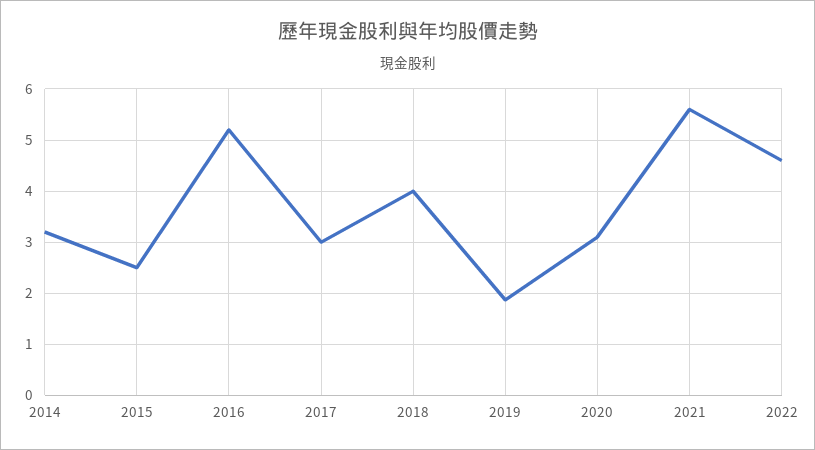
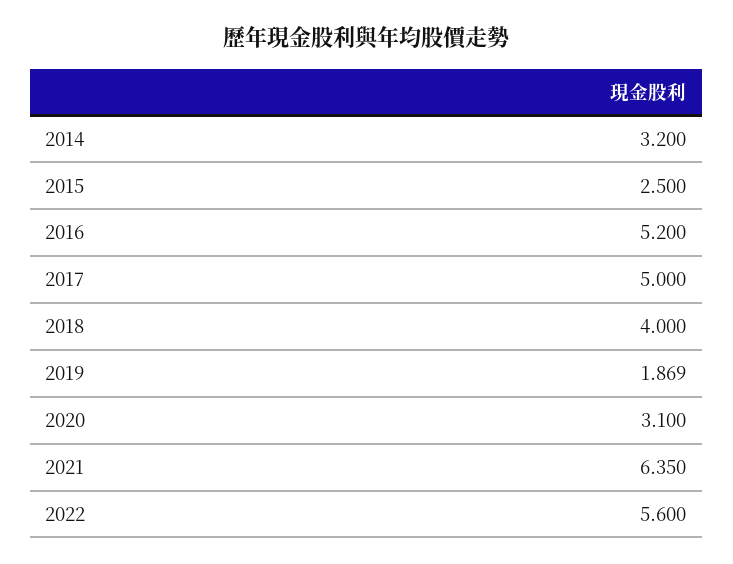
  {
    "2014": 3.2,
    "2015": 2.5,
    "2016": 5.2,
-   "2017": 3,
+   "2017": 5,
    "2018": 4,
    "2019": 1.869,
    "2020": 3.1,
-   "2021": 5.6,
+   "2021": 6.35,
-   "2022": 4.6
+   "2022": 5.6
  }

